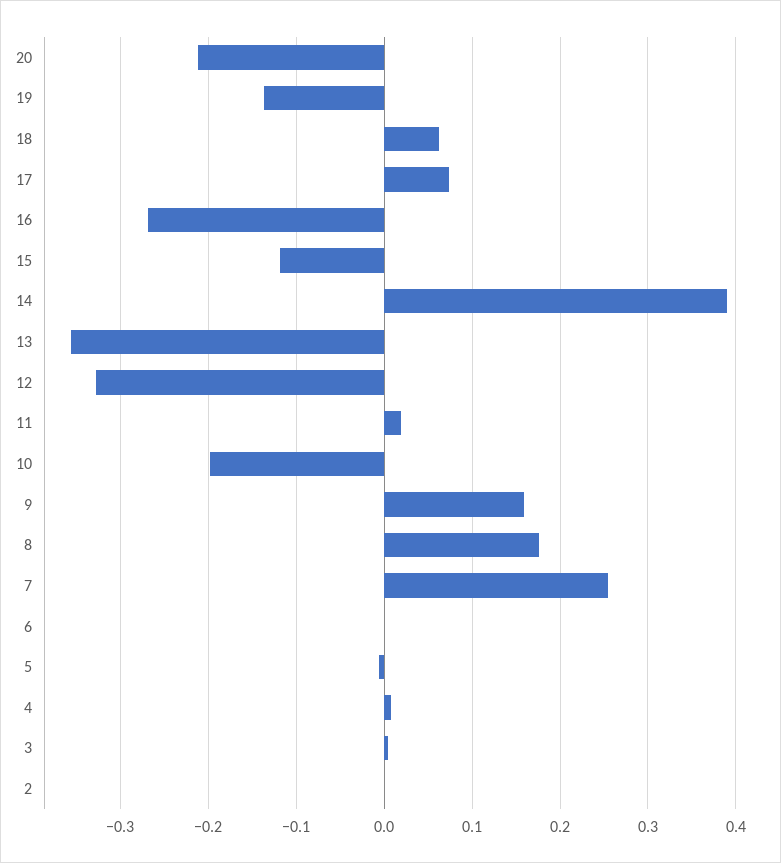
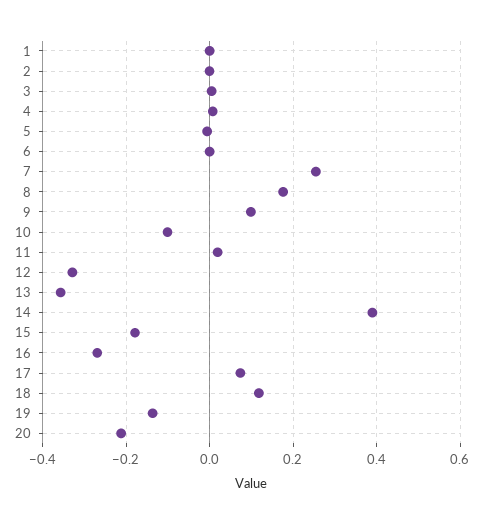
  {
    "20": -0.21,
    "19": -0.14,
-   "18": 0.06,
+   "18": 0.12,
    "17": 0.07,
    "16": -0.27,
-   "15": -0.12,
+   "15": -0.18,
    "14": 0.39,
    "13": -0.36,
    "12": -0.33,
    "11": 0.02,
-   "10": -0.2,
+   "10": -0.1,
-   "9": 0.16,
+   "9": 0.1,
    "8": 0.18,
    "7": 0.25,
    "6": 0,
    "5": -0.01,
    "4": 0.01,
    "3": 0,
-   "2": 0
+   "2": 0,
+   "1": 0
  }

